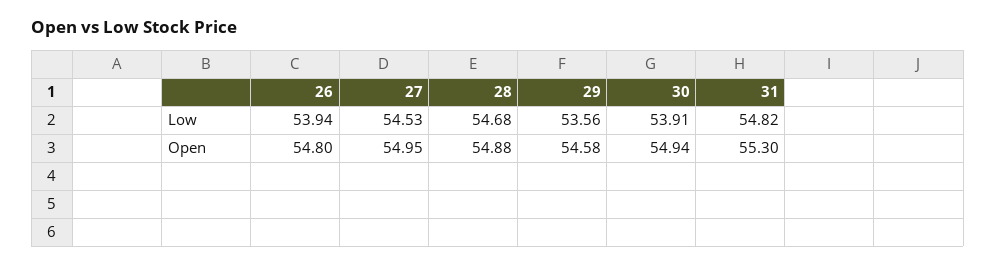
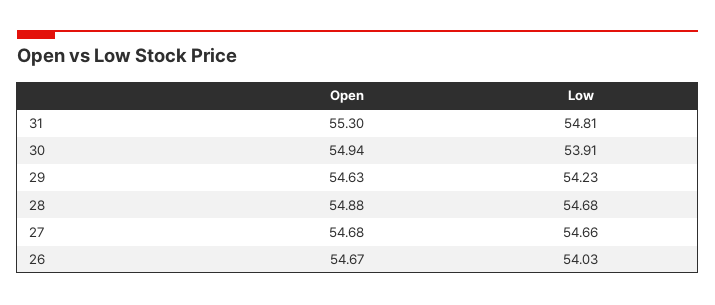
  {
    "26": {
-     "Low": 53.94,
+     "Low": 54.03,
-     "Open": 54.8
+     "Open": 54.67
    },
    "27": {
-     "Low": 54.53,
+     "Low": 54.66,
-     "Open": 54.95
+     "Open": 54.68
    },
    "28": {
      "Low": 54.68,
      "Open": 54.88
    },
    "29": {
-     "Low": 53.56,
+     "Low": 54.23,
-     "Open": 54.58
+     "Open": 54.63
    },
    "30": {
      "Low": 53.91,
      "Open": 54.94
    },
    "31": {
-     "Low": 54.82,
+     "Low": 54.81,
      "Open": 55.3
    }
  }

